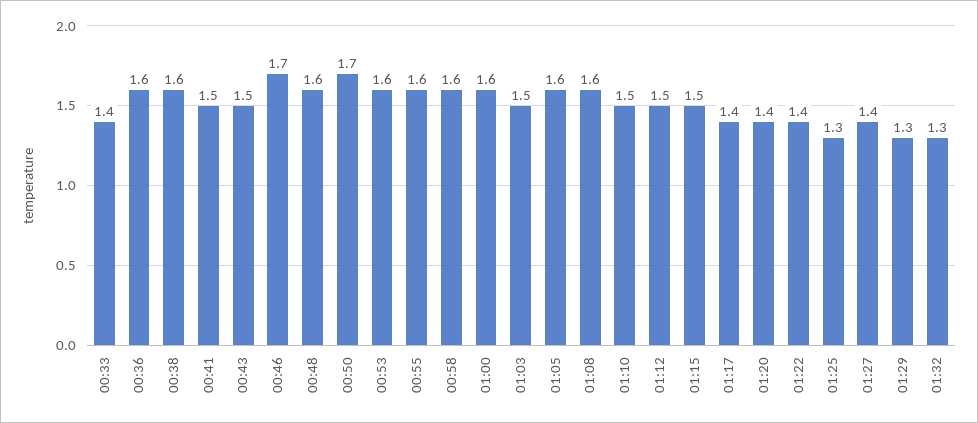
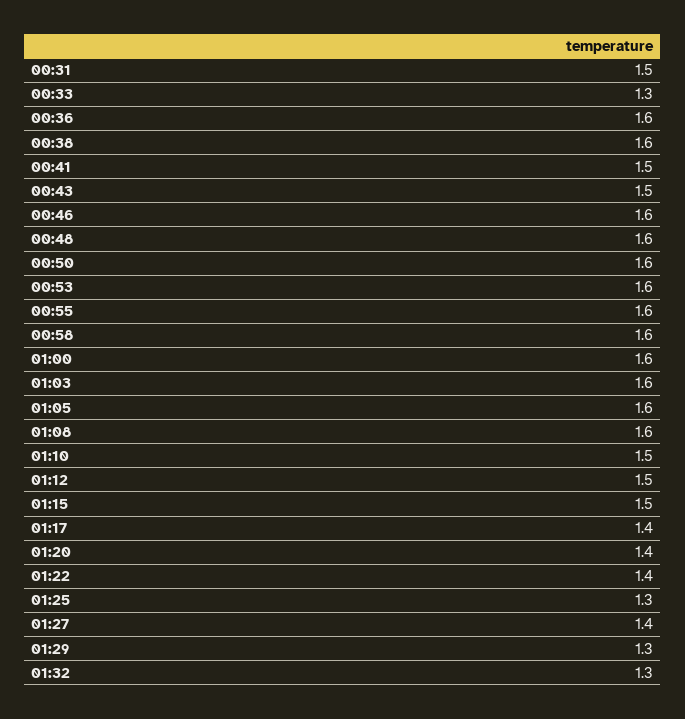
  {
-   "00:33": 1.4,
+   "00:33": 1.3,
    "00:36": 1.6,
    "00:38": 1.6,
    "00:41": 1.5,
    "00:43": 1.5,
-   "00:46": 1.7,
+   "00:46": 1.6,
    "00:48": 1.6,
-   "00:50": 1.7,
+   "00:50": 1.6,
    "00:53": 1.6,
    "00:55": 1.6,
    "00:58": 1.6,
    "01:00": 1.6,
-   "01:03": 1.5,
+   "01:03": 1.6,
    "01:05": 1.6,
    "01:08": 1.6,
    "01:10": 1.5,
    "01:12": 1.5,
    "01:15": 1.5,
    "01:17": 1.4,
    "01:20": 1.4,
    "01:22": 1.4,
    "01:25": 1.3,
    "01:27": 1.4,
    "01:29": 1.3,
-   "01:32": 1.3
+   "01:32": 1.3,
+   "00:31": 1.5
  }

